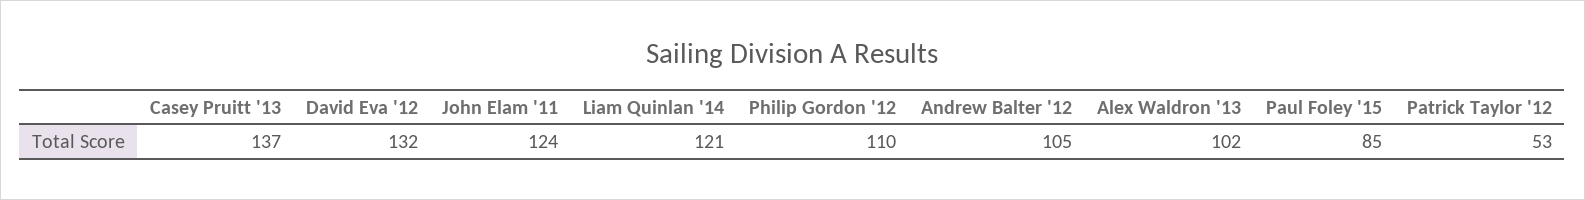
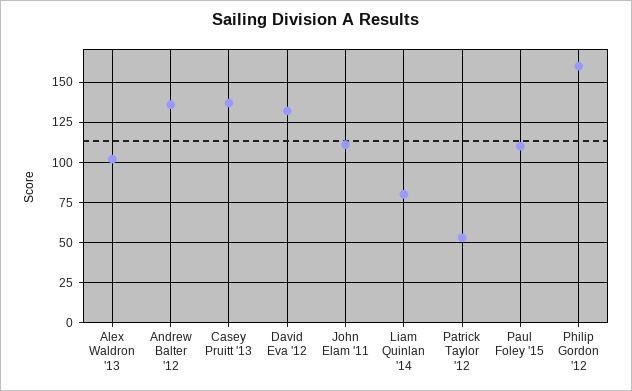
  {
    "Casey Pruitt '13": 137,
    "David Eva '12": 132,
-   "John Elam '11": 124,
+   "John Elam '11": 110,
-   "Liam Quinlan '14": 121,
+   "Liam Quinlan '14": 80,
-   "Philip Gordon '12": 110,
+   "Philip Gordon '12": 160,
-   "Andrew Balter '12": 105,
+   "Andrew Balter '12": 135,
    "Alex Waldron '13": 102,
-   "Paul Foley '15": 85,
+   "Paul Foley '15": 110,
    "Patrick Taylor '12": 53
  }

